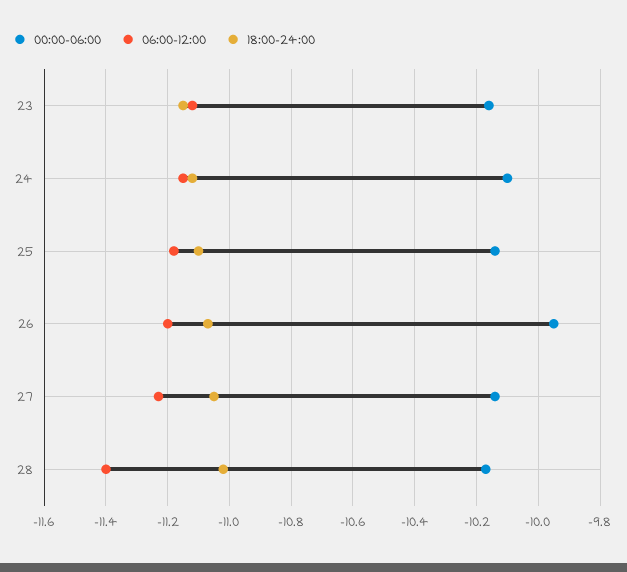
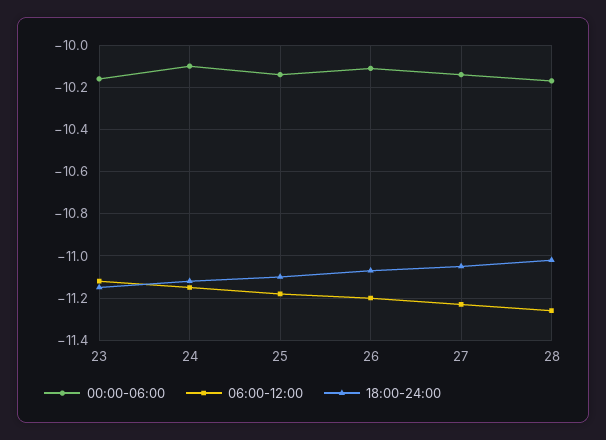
  {
    "00:00-06:00": {
      "23": -10.15,
      "24": -10.1,
      "25": -10.15,
-     "26": -9.95,
+     "26": -10.1,
      "27": -10.15,
      "28": -10.15
    },
    "06:00-12:00": {
      "23": -11.1,
      "24": -11.15,
      "25": -11.2,
      "26": -11.2,
      "27": -11.25,
-     "28": -11.4
+     "28": -11.25
    },
    "18:00-24:00": {
      "23": -11.15,
      "24": -11.1,
      "25": -11.1,
      "26": -11.05,
      "27": -11.05,
      "28": -11
    }
  }

